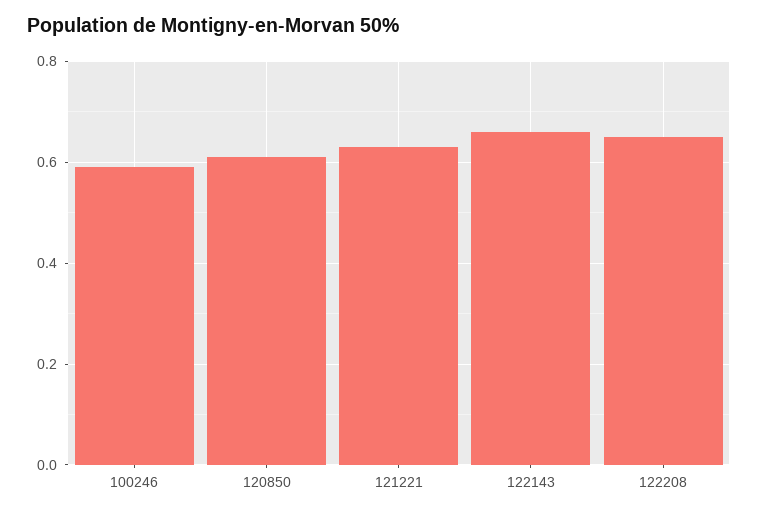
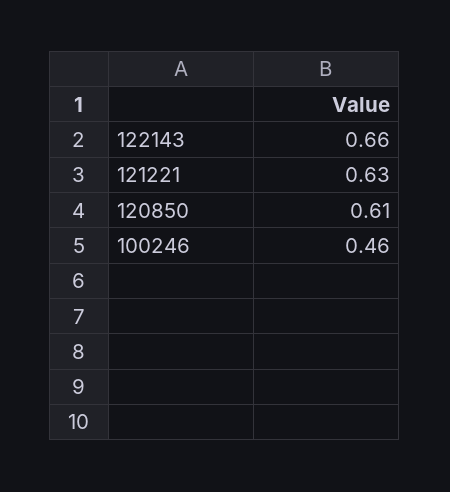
  {
-   "100246": 0.6,
+   "100246": 0.46,
    "120850": 0.61,
    "121221": 0.63,
-   "122143": 0.66,
+   "122143": 0.66
-   "122208": 0.65
  }

